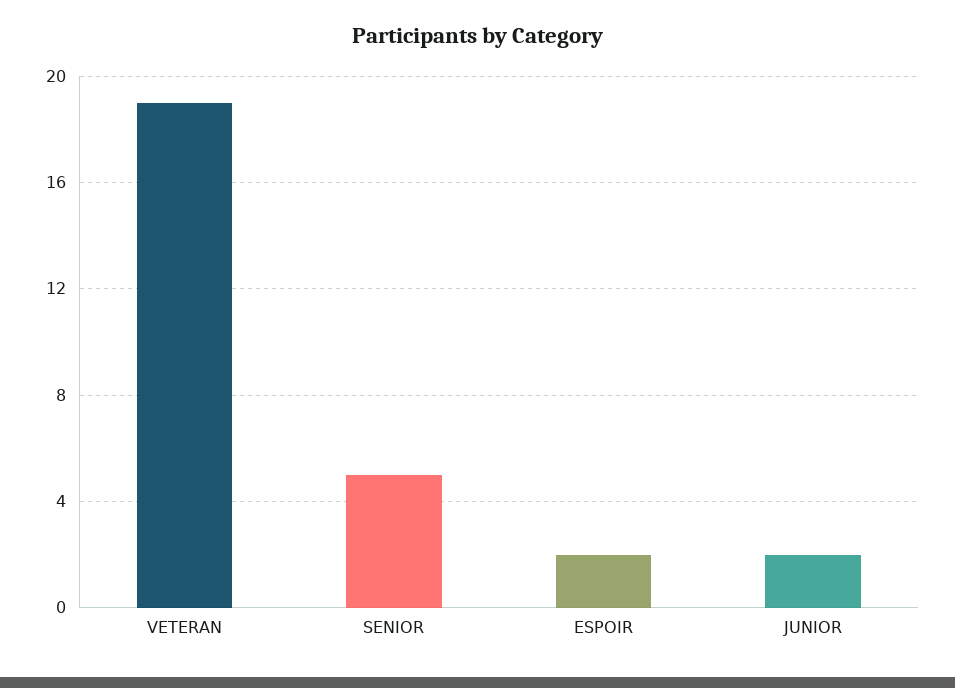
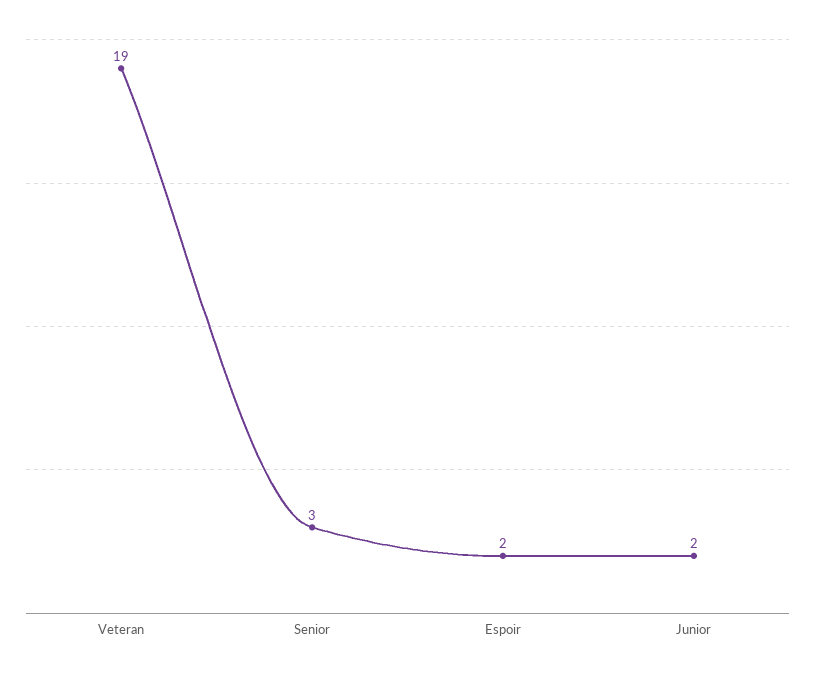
  {
    "VETERAN": 19,
-   "SENIOR": 5,
+   "SENIOR": 3,
    "ESPOIR": 2,
    "JUNIOR": 2
  }

